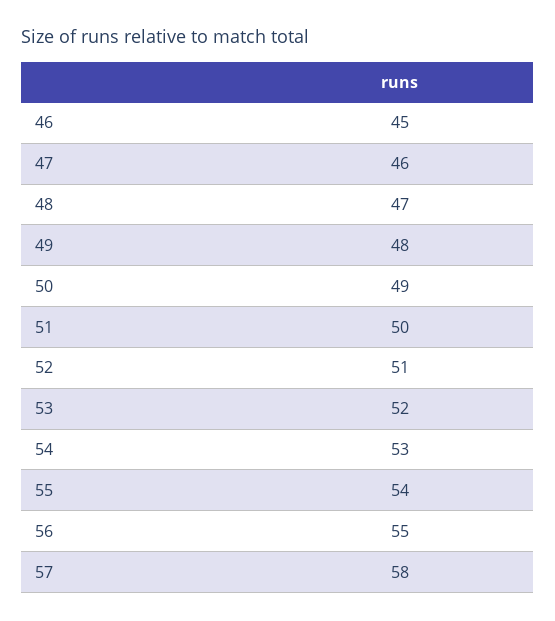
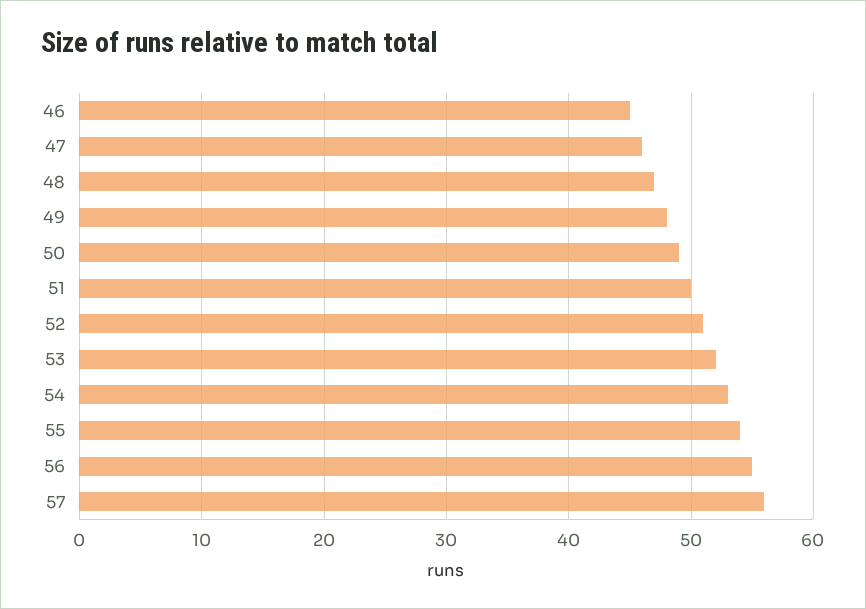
  {
    "46": 45,
    "47": 46,
    "48": 47,
    "49": 48,
    "50": 49,
    "51": 50,
    "52": 51,
    "53": 52,
    "54": 53,
    "55": 54,
    "56": 55,
-   "57": 58
+   "57": 56
  }

